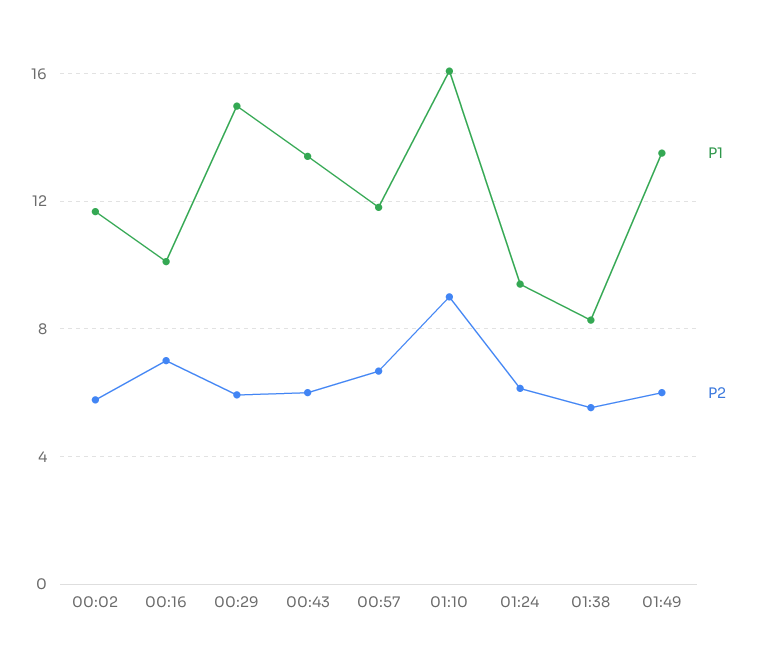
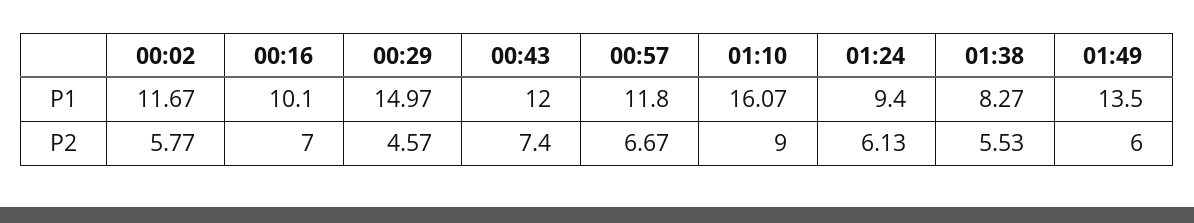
  {
    "P1": {
      "00:02": 11.67,
      "00:16": 10.1,
      "00:29": 14.97,
-     "00:43": 13.5,
+     "00:43": 12,
      "00:57": 11.8,
      "01:10": 16.07,
      "01:24": 9.4,
      "01:38": 8.27,
      "01:49": 13.5
    },
    "P2": {
      "00:02": 5.77,
      "00:16": 7,
-     "00:29": 6,
+     "00:29": 4.57,
-     "00:43": 6,
+     "00:43": 7.4,
      "00:57": 6.67,
      "01:10": 9,
      "01:24": 6.13,
      "01:38": 5.53,
      "01:49": 6
    }
  }

